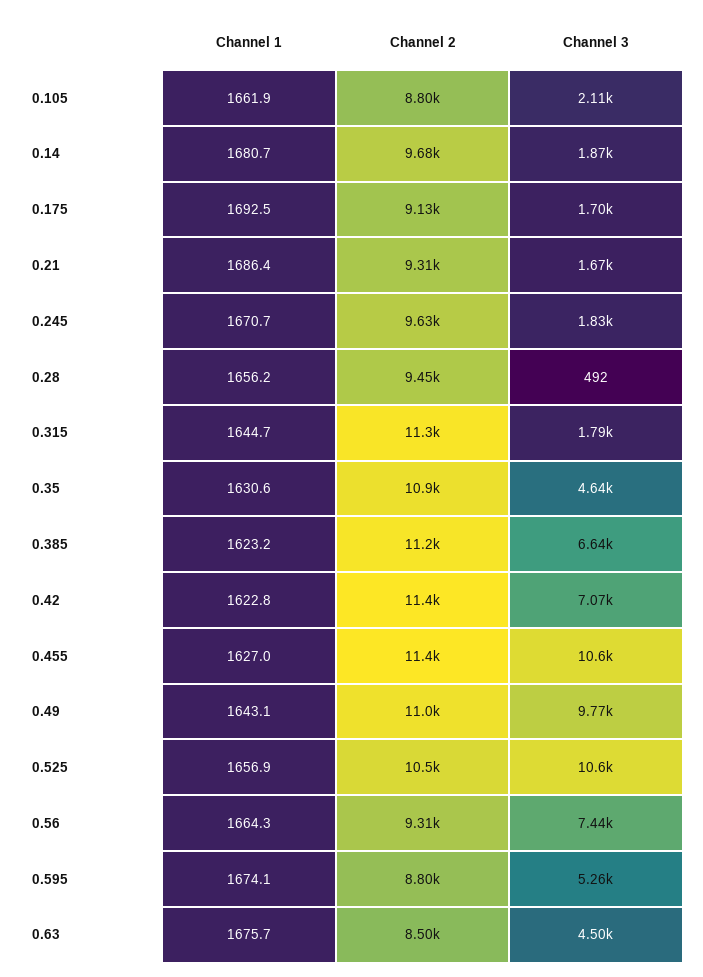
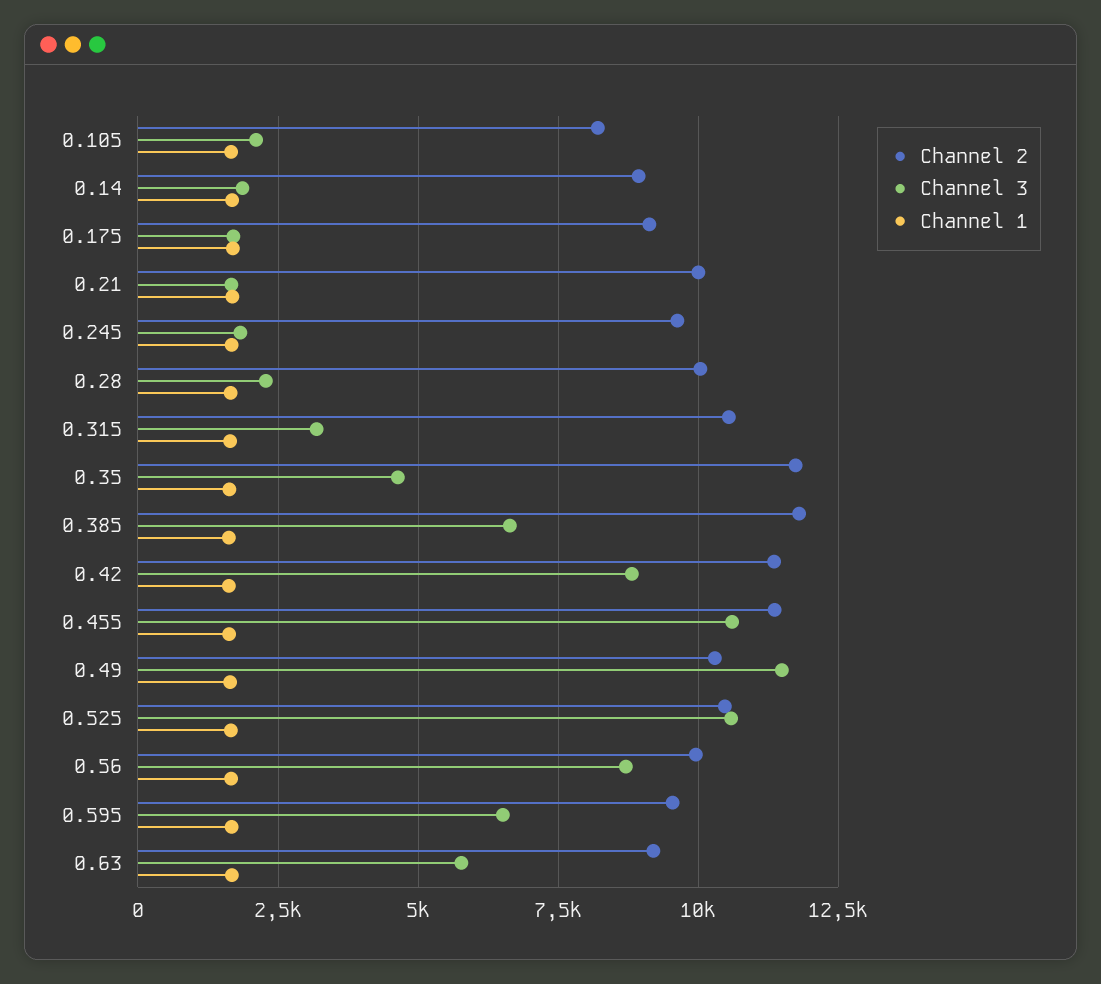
  {
    "Channel 1": {
      "0.105": 1661.9,
      "0.14": 1680.7,
      "0.175": 1692.5,
      "0.21": 1686.4,
      "0.245": 1670.7,
      "0.28": 1656.2,
      "0.315": 1644.7,
      "0.35": 1630.6,
      "0.385": 1623.2,
      "0.42": 1622.8,
      "0.455": 1627,
      "0.49": 1643.1,
      "0.525": 1656.9,
      "0.56": 1664.3,
      "0.595": 1674.1,
      "0.63": 1675.7
    },
    "Channel 2": {
-     "0.105": 8800,
+     "0.105": 8250,
-     "0.14": 9680,
+     "0.14": 9000,
      "0.175": 9130,
-     "0.21": 9310,
+     "0.21": 10000,
      "0.245": 9630,
-     "0.28": 9450,
+     "0.28": 10000,
-     "0.315": 11300,
+     "0.315": 10500,
-     "0.35": 10900,
+     "0.35": 11750,
-     "0.385": 11200,
+     "0.385": 11750,
      "0.42": 11400,
      "0.455": 11400,
-     "0.49": 11000,
+     "0.49": 10250,
      "0.525": 10500,
-     "0.56": 9310,
+     "0.56": 10000,
-     "0.595": 8800,
+     "0.595": 9500,
-     "0.63": 8500
+     "0.63": 9250
    },
    "Channel 3": {
      "0.105": 2110,
      "0.14": 1870,
      "0.175": 1700,
      "0.21": 1670,
      "0.245": 1830,
-     "0.28": 492,
+     "0.28": 2250,
-     "0.315": 1790,
+     "0.315": 3250,
      "0.35": 4640,
      "0.385": 6640,
-     "0.42": 7070,
+     "0.42": 8750,
      "0.455": 10600,
-     "0.49": 9770,
+     "0.49": 11500,
      "0.525": 10600,
-     "0.56": 7440,
+     "0.56": 8750,
-     "0.595": 5260,
+     "0.595": 6500,
-     "0.63": 4500
+     "0.63": 5750
    }
  }

